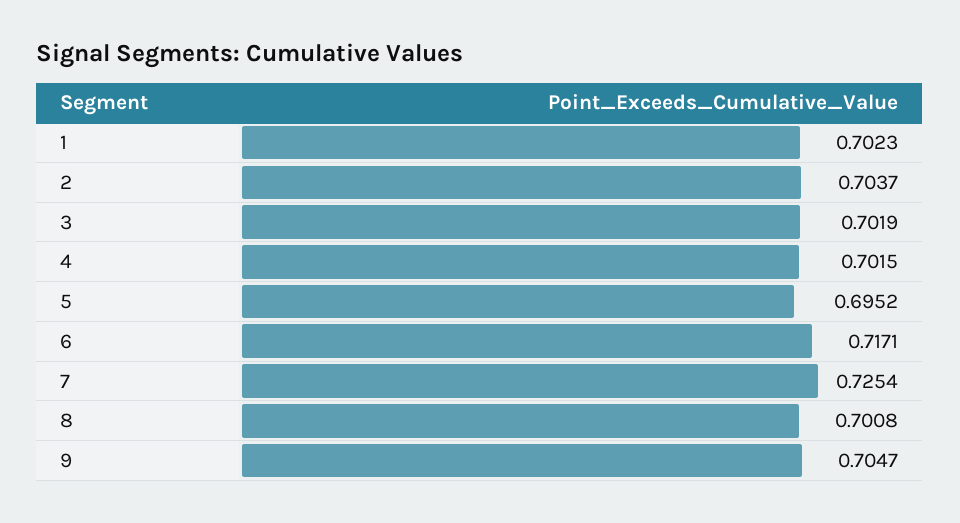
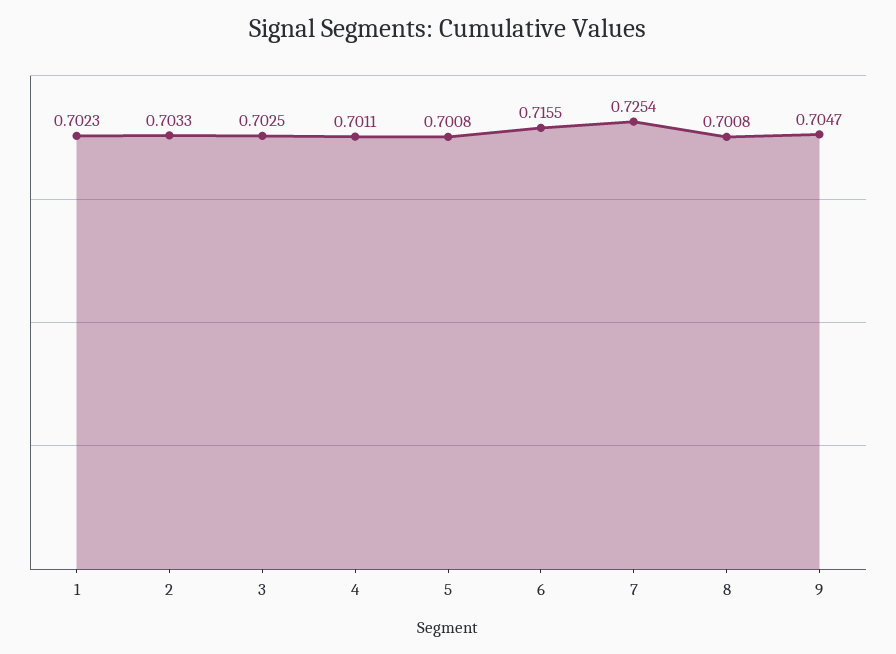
  {
    "1": 0.7023,
-   "2": 0.7037,
+   "2": 0.7033,
-   "3": 0.7019,
+   "3": 0.7025,
-   "4": 0.7015,
+   "4": 0.7011,
-   "5": 0.6952,
+   "5": 0.7008,
-   "6": 0.7171,
+   "6": 0.7155,
    "7": 0.7254,
    "8": 0.7008,
    "9": 0.7047
  }

